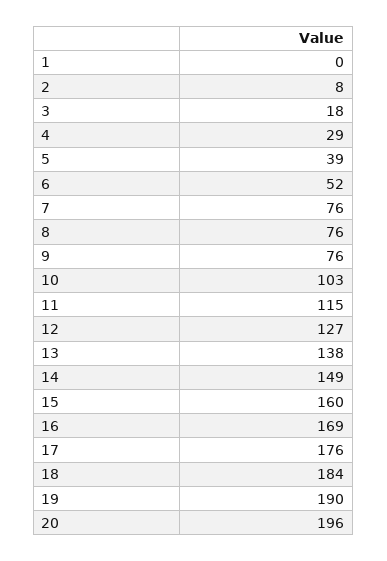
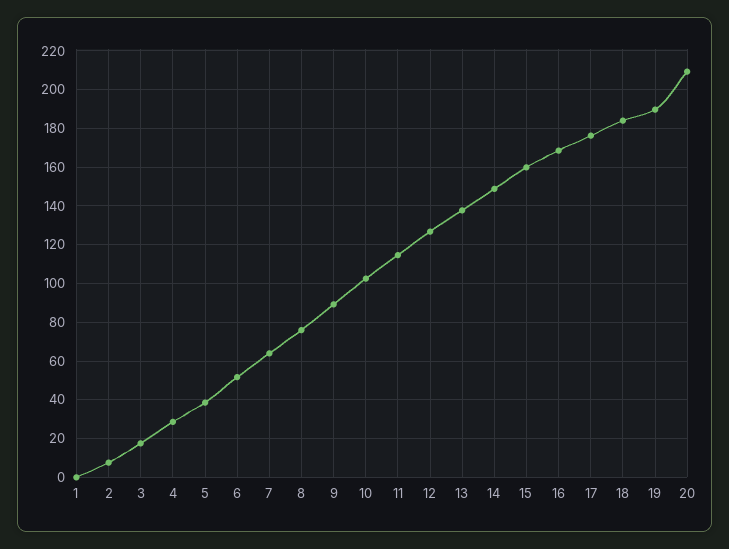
  {
    "1": 0,
    "2": 8,
    "3": 18,
    "4": 29,
    "5": 39,
    "6": 52,
-   "7": 76,
+   "7": 65,
    "8": 76,
-   "9": 76,
+   "9": 90,
    "10": 103,
    "11": 115,
    "12": 127,
    "13": 138,
    "14": 149,
    "15": 160,
    "16": 169,
    "17": 176,
    "18": 184,
    "19": 190,
-   "20": 196
+   "20": 210
  }

